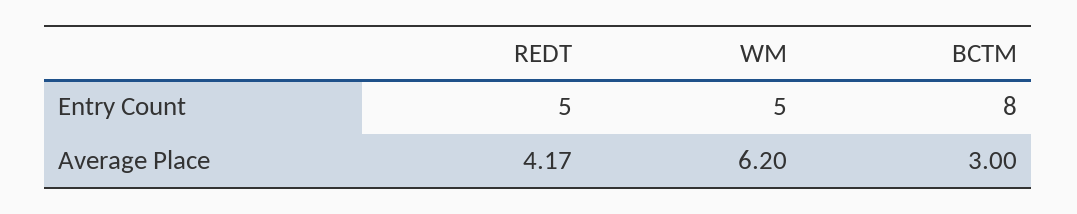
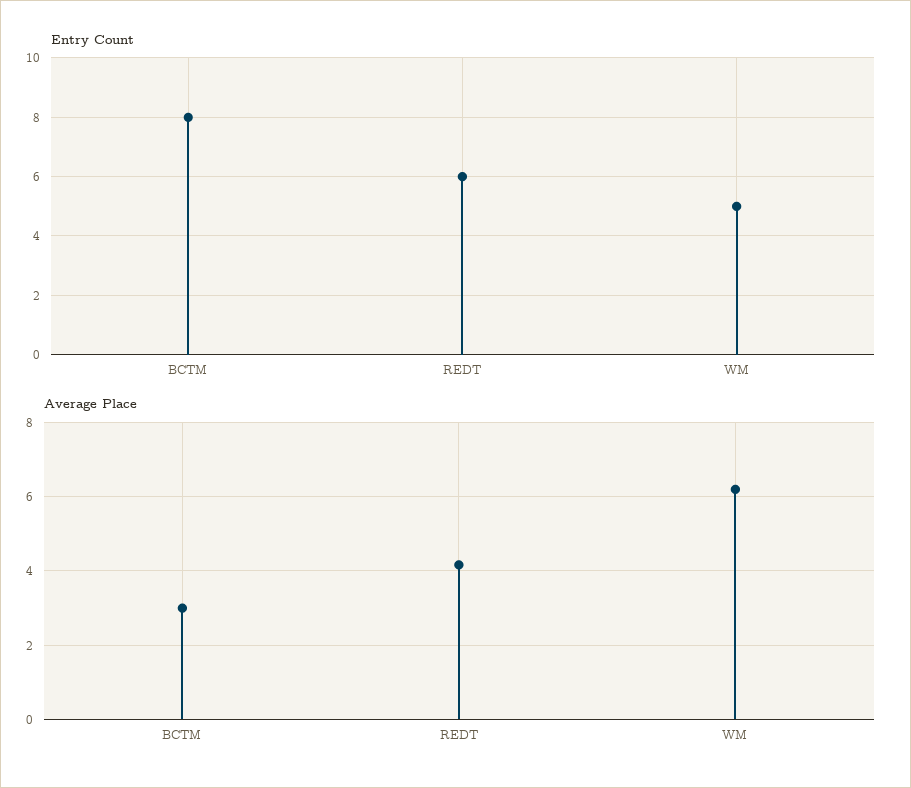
  {
    "Entry Count": {
-     "REDT": 5,
+     "REDT": 6,
      "WM": 5,
      "BCTM": 8
    },
    "Average Place": {
      "REDT": 4.17,
      "WM": 6.2,
      "BCTM": 3
    }
  }

